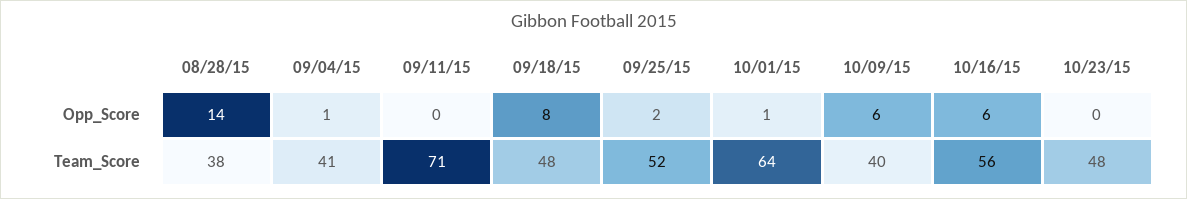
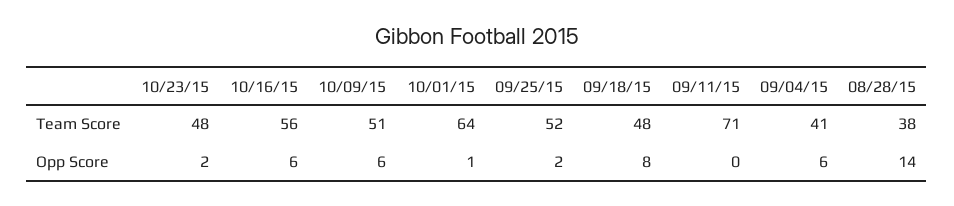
  {
    "08/28/15": {
      "Opp_Score": 14,
      "Team_Score": 38
    },
    "09/04/15": {
-     "Opp_Score": 1,
+     "Opp_Score": 6,
      "Team_Score": 41
    },
    "09/11/15": {
      "Opp_Score": 0,
      "Team_Score": 71
    },
    "09/18/15": {
      "Opp_Score": 8,
      "Team_Score": 48
    },
    "09/25/15": {
      "Opp_Score": 2,
      "Team_Score": 52
    },
    "10/01/15": {
      "Opp_Score": 1,
      "Team_Score": 64
    },
    "10/09/15": {
      "Opp_Score": 6,
-     "Team_Score": 40
+     "Team_Score": 51
    },
    "10/16/15": {
      "Opp_Score": 6,
      "Team_Score": 56
    },
    "10/23/15": {
-     "Opp_Score": 0,
+     "Opp_Score": 2,
      "Team_Score": 48
    }
  }

